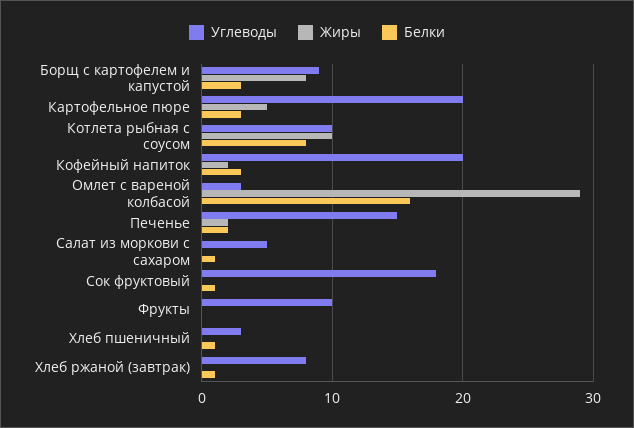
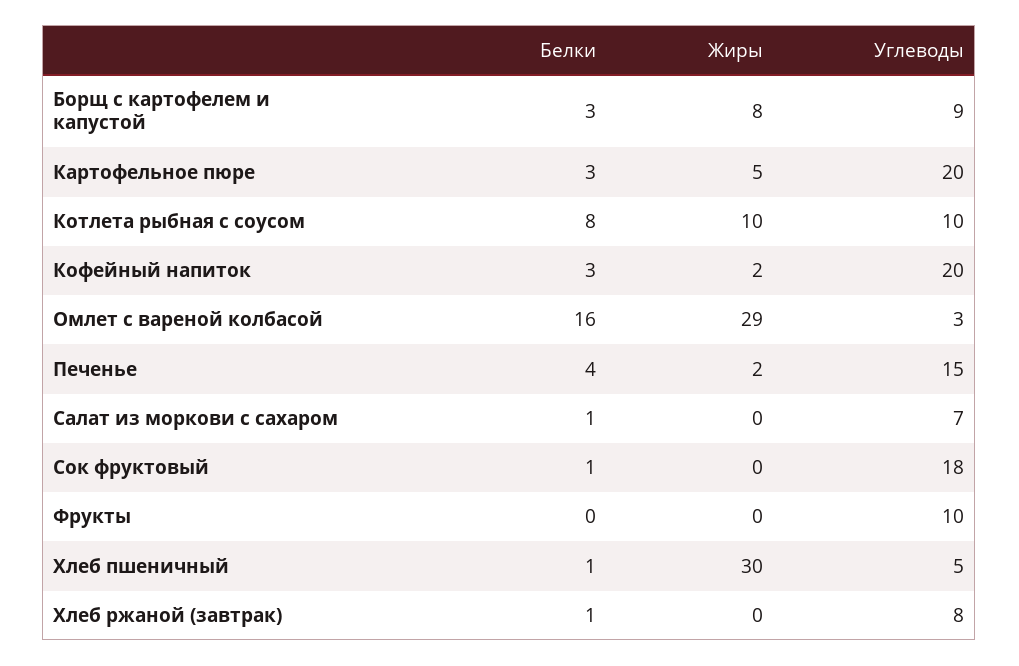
  {
    "Углеводы": {
      "Борщ с картофелем и капустой": 9,
      "Картофельное пюре": 20,
      "Котлета рыбная с соусом": 10,
      "Кофейный напиток": 20,
      "Омлет с вареной колбасой": 3,
      "Печенье": 15,
-     "Салат из моркови с сахаром": 5,
+     "Салат из моркови с сахаром": 7,
      "Сок фруктовый": 18,
      "Фрукты": 10,
-     "Хлеб пшеничный": 3,
+     "Хлеб пшеничный": 5,
      "Хлеб ржаной (завтрак)": 8
    },
    "Жиры": {
      "Борщ с картофелем и капустой": 8,
      "Картофельное пюре": 5,
      "Котлета рыбная с соусом": 10,
      "Кофейный напиток": 2,
      "Омлет с вареной колбасой": 29,
      "Печенье": 2,
      "Салат из моркови с сахаром": 0,
      "Сок фруктовый": 0,
      "Фрукты": 0,
-     "Хлеб пшеничный": 0,
+     "Хлеб пшеничный": 30,
      "Хлеб ржаной (завтрак)": 0
    },
    "Белки": {
      "Борщ с картофелем и капустой": 3,
      "Картофельное пюре": 3,
      "Котлета рыбная с соусом": 8,
      "Кофейный напиток": 3,
      "Омлет с вареной колбасой": 16,
-     "Печенье": 2,
+     "Печенье": 4,
      "Салат из моркови с сахаром": 1,
      "Сок фруктовый": 1,
      "Фрукты": 0,
      "Хлеб пшеничный": 1,
      "Хлеб ржаной (завтрак)": 1
    }
  }

